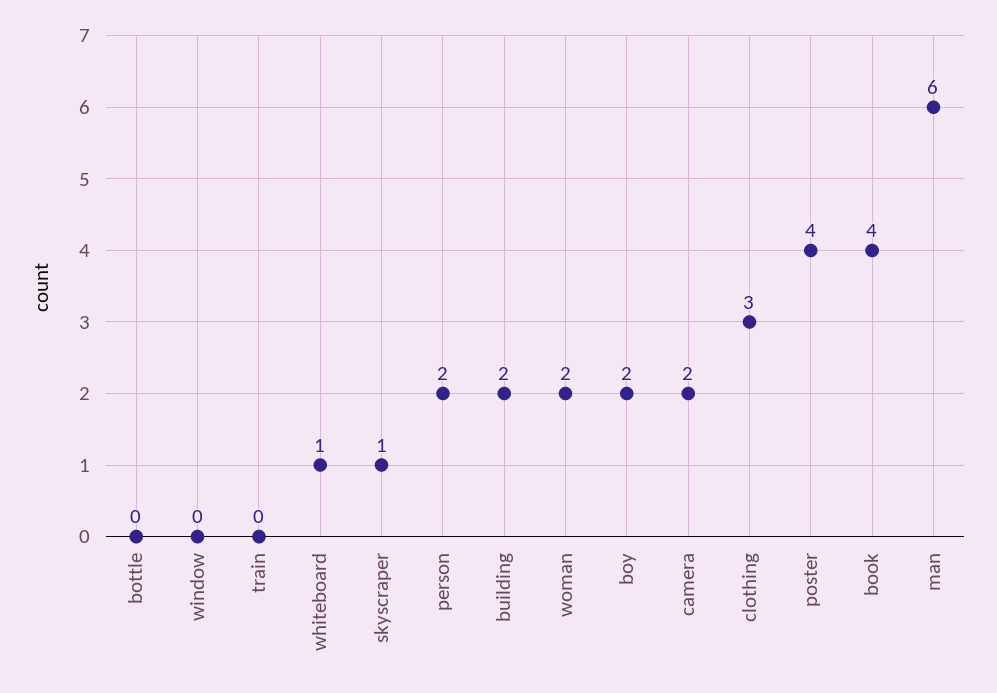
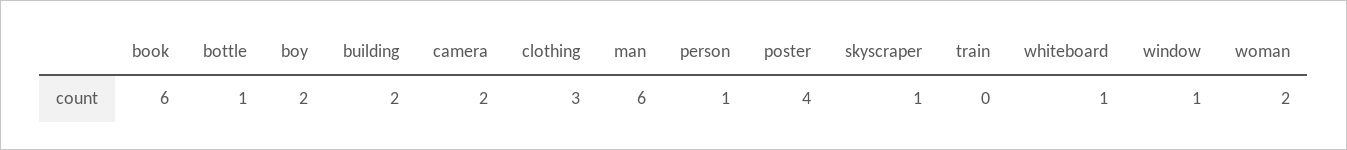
  {
-   "bottle": 0,
+   "bottle": 1,
-   "window": 0,
+   "window": 1,
    "train": 0,
    "whiteboard": 1,
    "skyscraper": 1,
-   "person": 2,
+   "person": 1,
    "building": 2,
    "woman": 2,
    "boy": 2,
    "camera": 2,
    "clothing": 3,
    "poster": 4,
-   "book": 4,
+   "book": 6,
    "man": 6
  }

